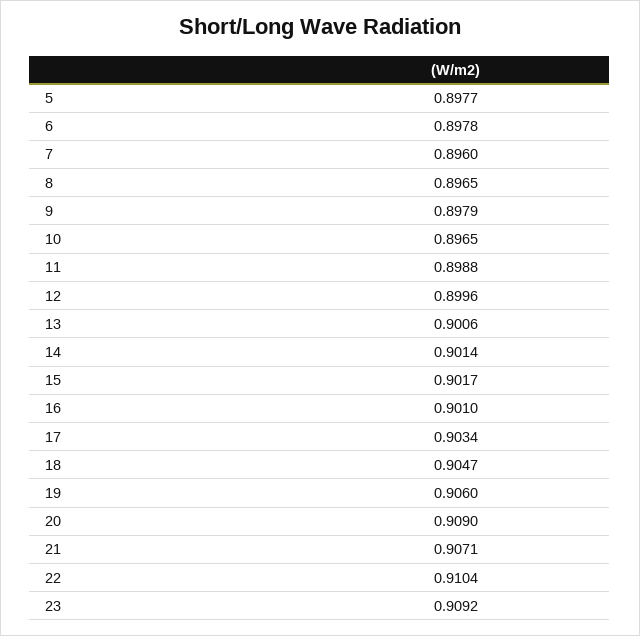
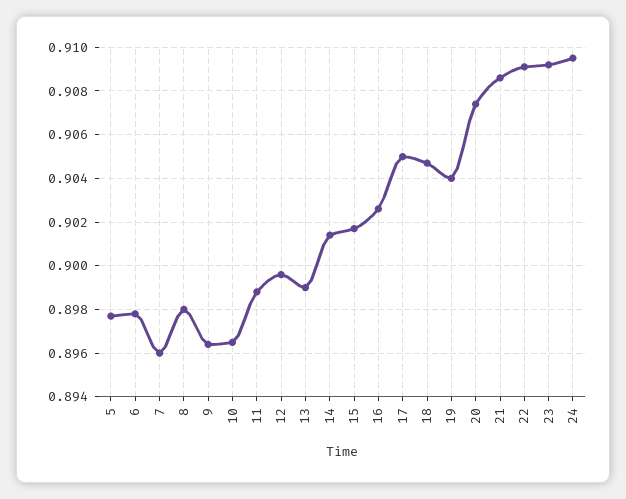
  {
    "5": 0.8977,
    "6": 0.8978,
    "7": 0.896,
-   "8": 0.8965,
+   "8": 0.898,
-   "9": 0.8979,
+   "9": 0.8965,
    "10": 0.8965,
    "11": 0.8988,
    "12": 0.8996,
-   "13": 0.9006,
+   "13": 0.899,
    "14": 0.9014,
    "15": 0.9017,
-   "16": 0.901,
+   "16": 0.9025,
-   "17": 0.9034,
+   "17": 0.905,
    "18": 0.9047,
-   "19": 0.906,
+   "19": 0.904,
-   "20": 0.909,
+   "20": 0.9075,
-   "21": 0.9071,
+   "21": 0.9085,
-   "22": 0.9104,
+   "22": 0.909,
-   "23": 0.9092
+   "23": 0.9092,
+   "24": 0.9095
  }

